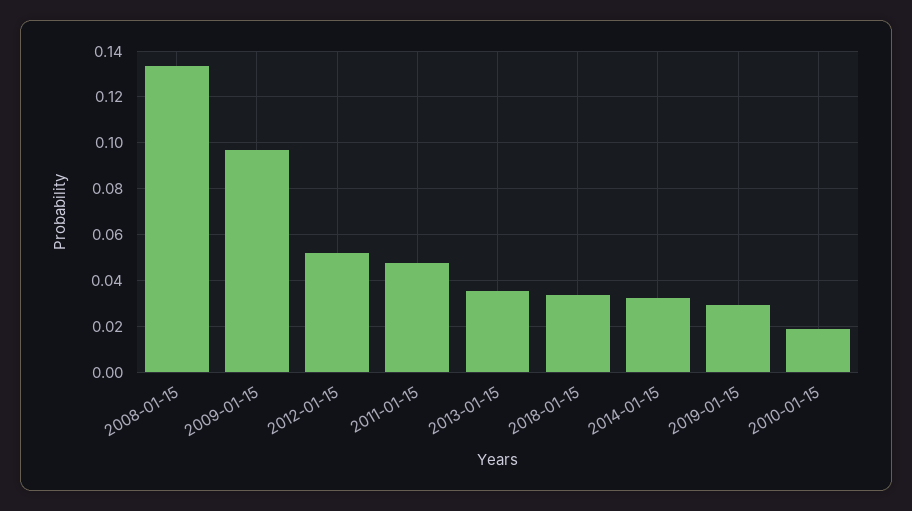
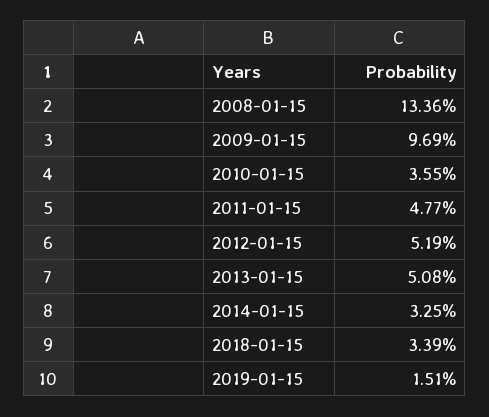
  {
    "2008-01-15": 0.1336,
    "2009-01-15": 0.0969,
    "2012-01-15": 0.0519,
    "2011-01-15": 0.0477,
-   "2013-01-15": 0.035,
+   "2013-01-15": 0.0508,
    "2018-01-15": 0.0339,
    "2014-01-15": 0.0325,
-   "2019-01-15": 0.03,
+   "2019-01-15": 0.0151,
-   "2010-01-15": 0.02
+   "2010-01-15": 0.0355
  }

